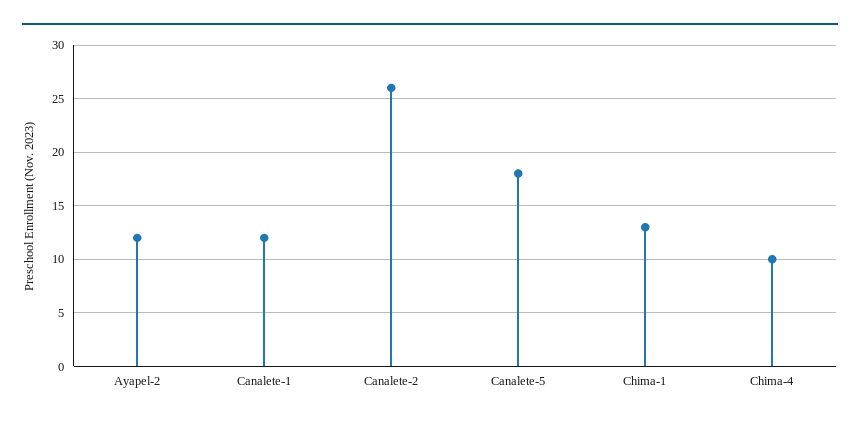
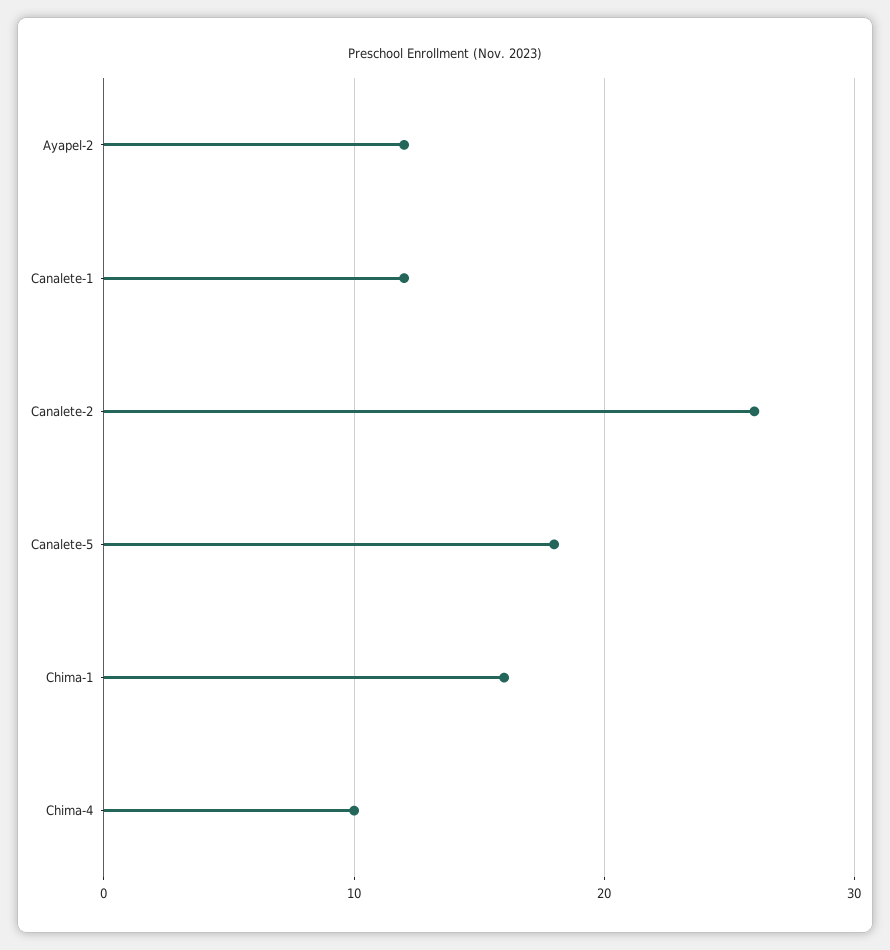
  {
    "Ayapel-2": 12,
    "Canalete-1": 12,
    "Canalete-2": 26,
    "Canalete-5": 18,
-   "Chima-1": 13,
+   "Chima-1": 16,
    "Chima-4": 10
  }

